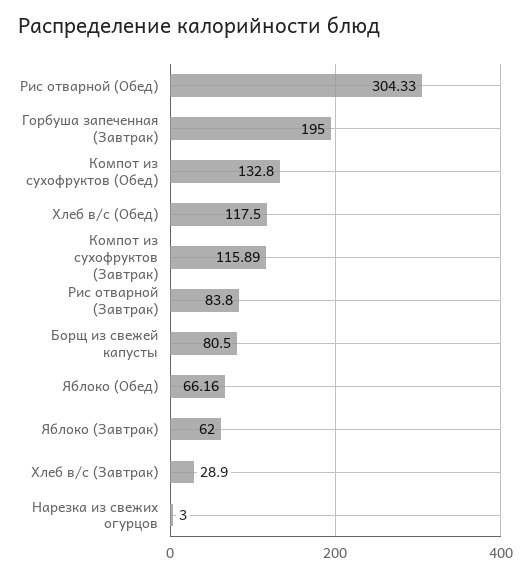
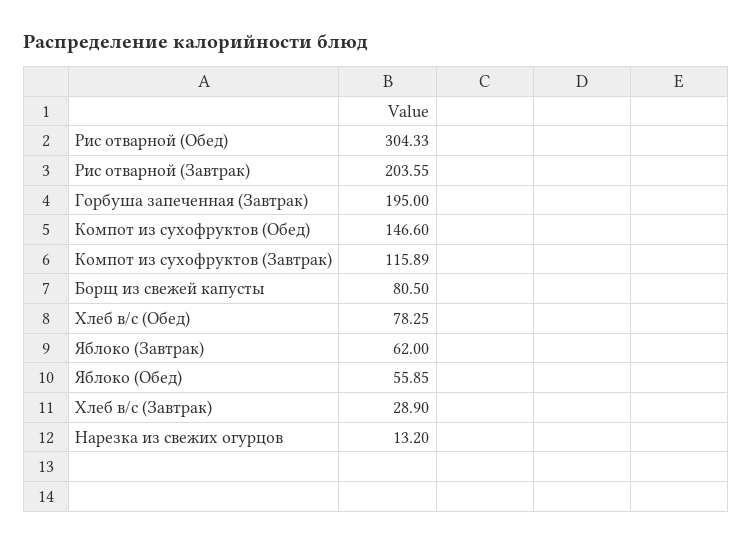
  {
    "Рис отварной (Обед)": 304.33,
    "Горбуша запеченная (Завтрак)": 195,
-   "Компот из сухофруктов (Обед)": 132.8,
+   "Компот из сухофруктов (Обед)": 146.6,
-   "Хлеб в/с (Обед)": 117.5,
+   "Хлеб в/с (Обед)": 78.25,
    "Компот из сухофруктов (Завтрак)": 115.89,
-   "Рис отварной (Завтрак)": 83.8,
+   "Рис отварной (Завтрак)": 203.55,
    "Борщ из свежей капусты": 80.5,
-   "Яблоко (Обед)": 66.16,
+   "Яблоко (Обед)": 55.85,
    "Яблоко (Завтрак)": 62,
    "Хлеб в/с (Завтрак)": 28.9,
-   "Нарезка из свежих огурцов": 3
+   "Нарезка из свежих огурцов": 13.2
  }

